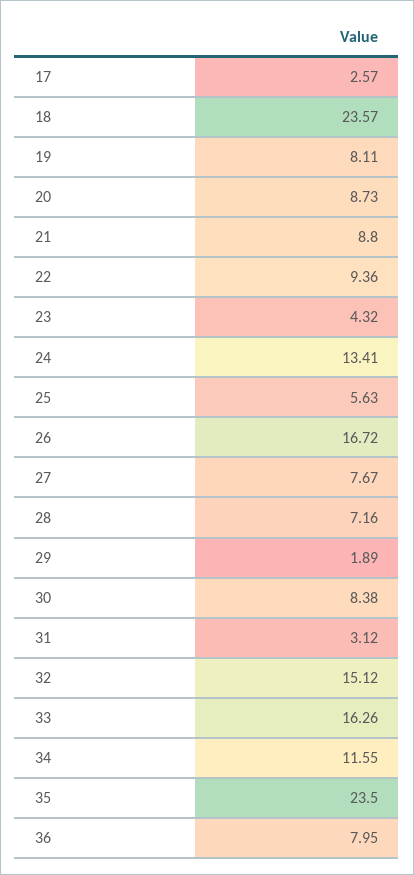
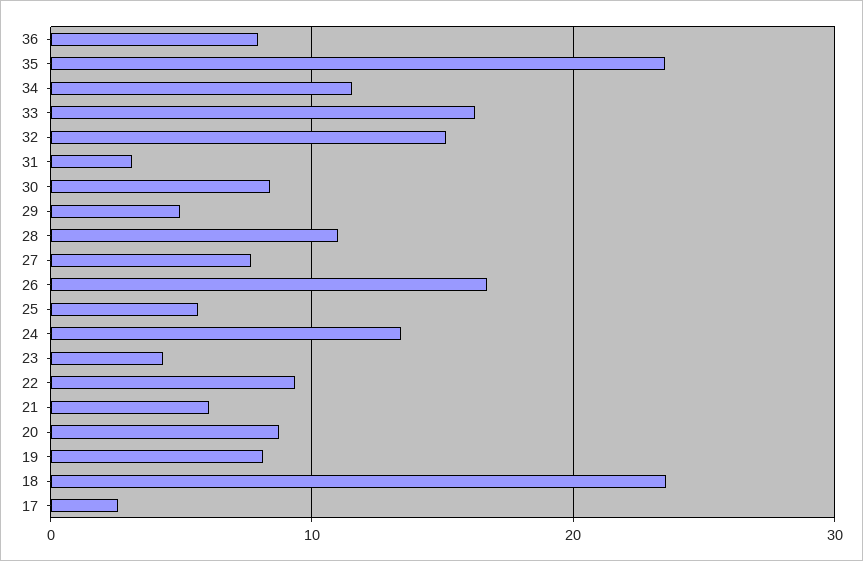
  {
    "17": 2.57,
    "18": 23.57,
    "19": 8.11,
    "20": 8.73,
-   "21": 8.8,
+   "21": 6,
    "22": 9.36,
    "23": 4.32,
    "24": 13.41,
    "25": 5.63,
    "26": 16.72,
    "27": 7.67,
-   "28": 7.16,
+   "28": 11,
-   "29": 1.89,
+   "29": 5,
    "30": 8.38,
    "31": 3.12,
    "32": 15.12,
    "33": 16.26,
    "34": 11.55,
    "35": 23.5,
    "36": 7.95
  }

